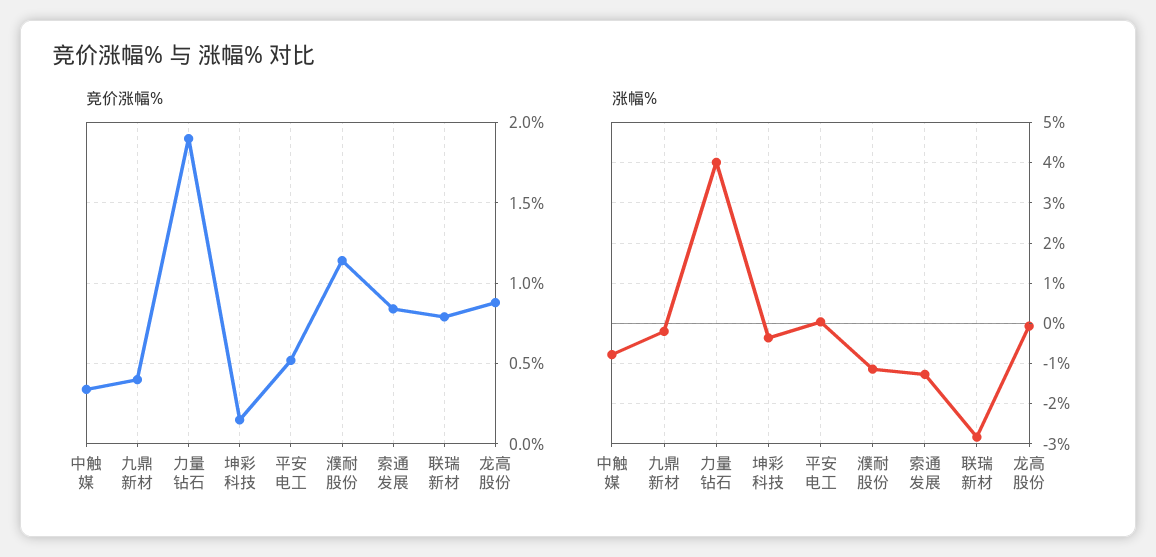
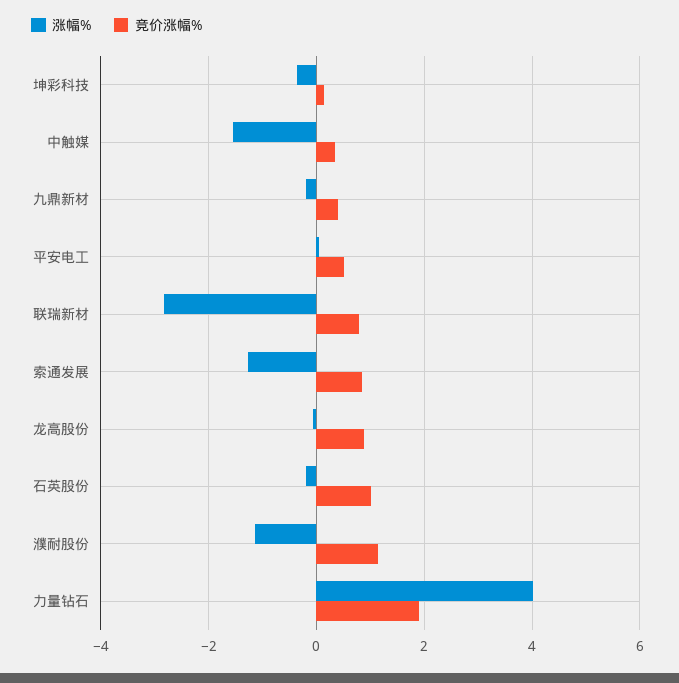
  {
    "竞价涨幅%": {
      "中触媒": 0.35,
      "九鼎新材": 0.4,
      "力量钻石": 1.9,
      "坤彩科技": 0.15,
      "平安电工": 0.5,
      "濮耐股份": 1.15,
      "索通发展": 0.85,
      "联瑞新材": 0.8,
-     "龙高股份": 0.9
+     "龙高股份": 0.9,
+     "石英股份": 1
    },
    "涨幅%": {
-     "中触媒": -0.8,
+     "中触媒": -1.6,
      "九鼎新材": -0.2,
      "力量钻石": 4,
      "坤彩科技": -0.4,
      "平安电工": 0,
      "濮耐股份": -1.2,
      "索通发展": -1.2,
      "联瑞新材": -2.8,
-     "龙高股份": 0
+     "龙高股份": 0,
+     "石英股份": -0.2
    }
  }

